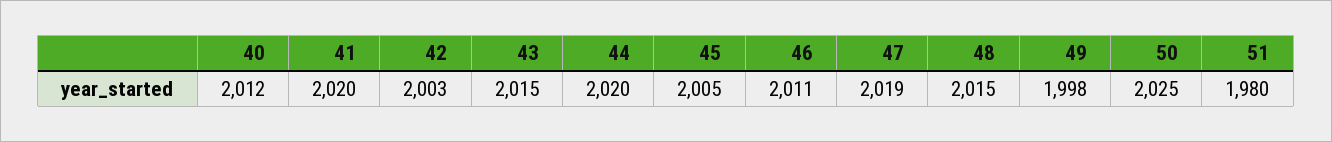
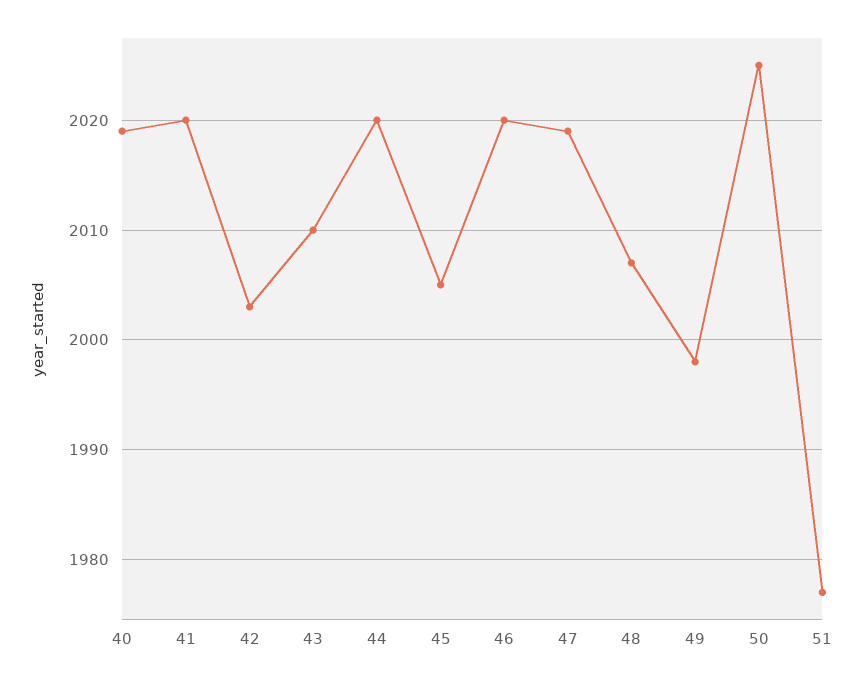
  {
-   "40": 2012,
+   "40": 2019,
    "41": 2020,
    "42": 2003,
-   "43": 2015,
+   "43": 2010,
    "44": 2020,
    "45": 2005,
-   "46": 2011,
+   "46": 2020,
    "47": 2019,
-   "48": 2015,
+   "48": 2007,
    "49": 1998,
    "50": 2025,
-   "51": 1980
+   "51": 1977
  }

